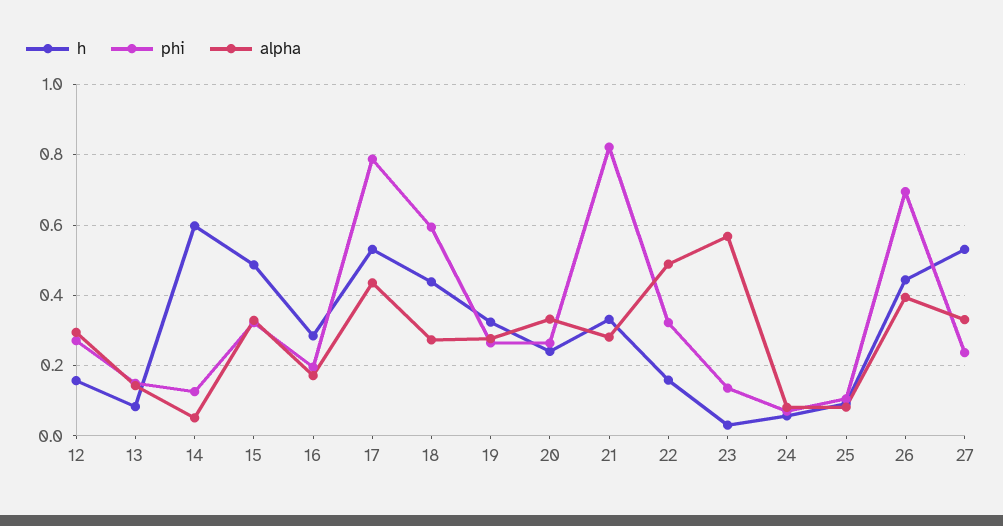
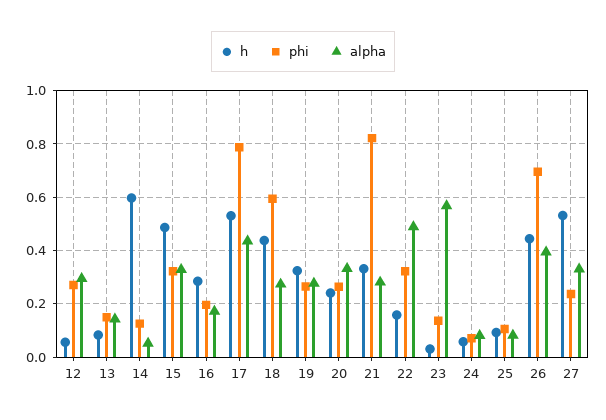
  {
    "h": {
-     "12": 0.16,
+     "12": 0.05,
      "13": 0.08,
      "14": 0.6,
      "15": 0.48,
      "16": 0.28,
      "17": 0.54,
      "18": 0.44,
      "19": 0.32,
      "20": 0.24,
      "21": 0.34,
      "22": 0.16,
      "23": 0.04,
      "24": 0.06,
      "25": 0.1,
      "26": 0.44,
      "27": 0.54
    },
    "phi": {
      "12": 0.28,
      "13": 0.14,
      "14": 0.12,
      "15": 0.32,
      "16": 0.2,
      "17": 0.78,
      "18": 0.6,
      "19": 0.26,
      "20": 0.26,
      "21": 0.82,
      "22": 0.32,
      "23": 0.14,
      "24": 0.08,
      "25": 0.1,
      "26": 0.7,
      "27": 0.24
    },
    "alpha": {
      "12": 0.3,
      "13": 0.14,
      "14": 0.06,
      "15": 0.32,
      "16": 0.18,
      "17": 0.44,
      "18": 0.28,
      "19": 0.28,
      "20": 0.34,
      "21": 0.28,
      "22": 0.48,
      "23": 0.56,
      "24": 0.08,
      "25": 0.08,
      "26": 0.4,
      "27": 0.34
    }
  }

